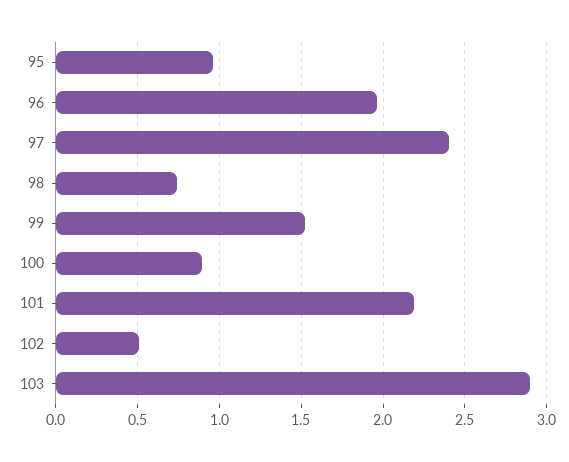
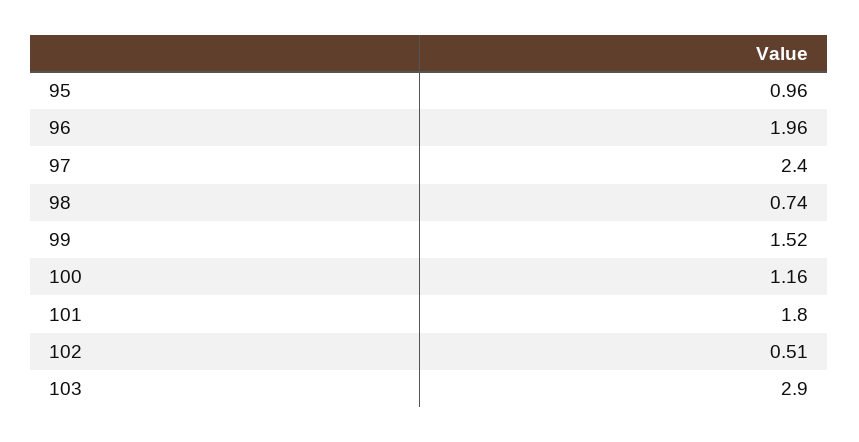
  {
    "95": 0.96,
    "96": 1.96,
    "97": 2.4,
    "98": 0.74,
    "99": 1.52,
-   "100": 0.9,
+   "100": 1.16,
-   "101": 2.2,
+   "101": 1.8,
    "102": 0.51,
    "103": 2.9
  }

